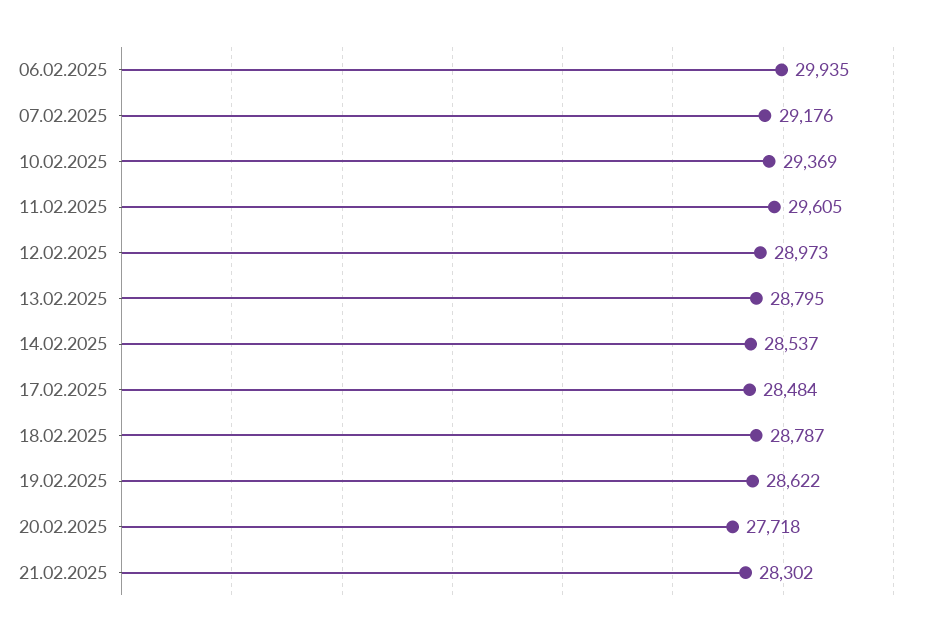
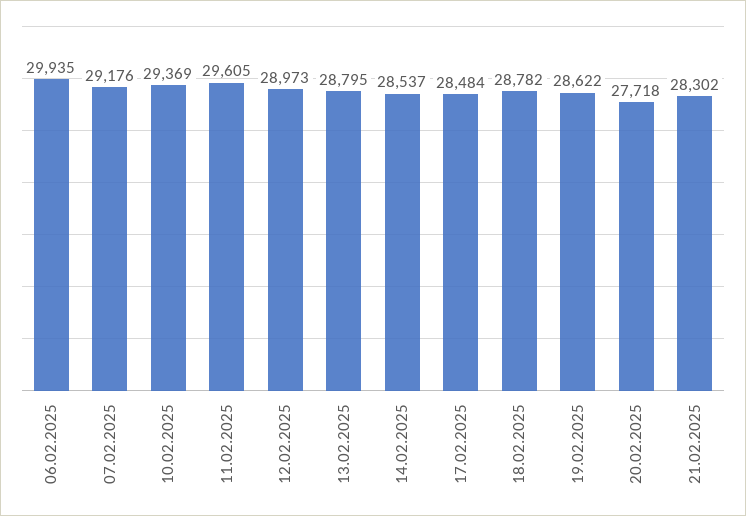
  {
    "06.02.2025": 29935,
    "07.02.2025": 29176,
    "10.02.2025": 29369,
    "11.02.2025": 29605,
    "12.02.2025": 28973,
    "13.02.2025": 28795,
    "14.02.2025": 28537,
    "17.02.2025": 28484,
-   "18.02.2025": 28787,
+   "18.02.2025": 28782,
    "19.02.2025": 28622,
    "20.02.2025": 27718,
    "21.02.2025": 28302
  }

